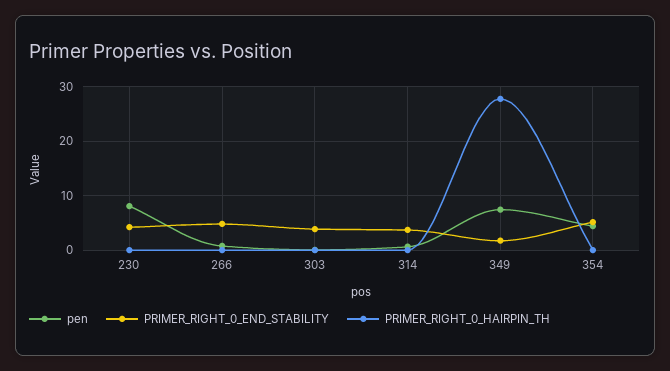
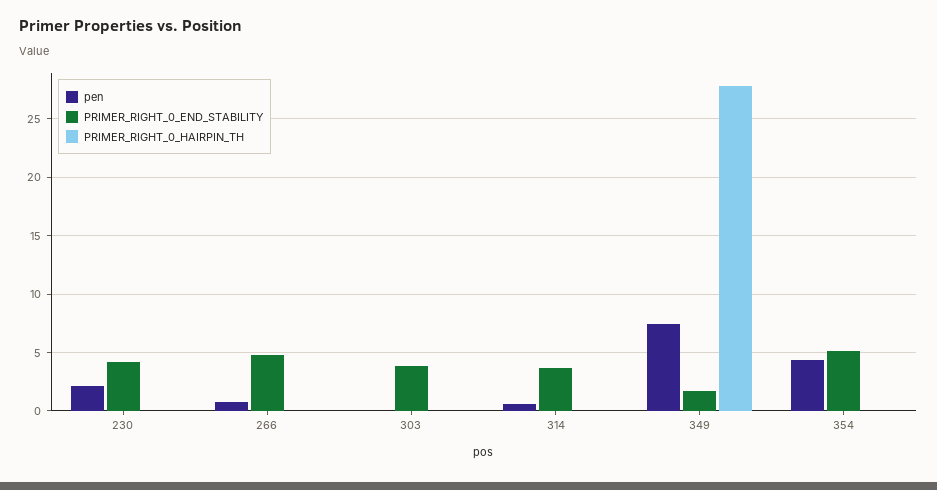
  {
    "pen": {
-     "230": 8,
+     "230": 2,
      "266": 1,
      "303": 0,
      "314": 1,
      "349": 7,
      "354": 4
    },
    "PRIMER_RIGHT_0_END_STABILITY": {
      "230": 4,
      "266": 5,
      "303": 4,
      "314": 4,
      "349": 2,
      "354": 5
    },
    "PRIMER_RIGHT_0_HAIRPIN_TH": {
      "230": 0,
      "266": 0,
      "303": 0,
      "314": 0,
      "349": 28,
      "354": 0
    }
  }

